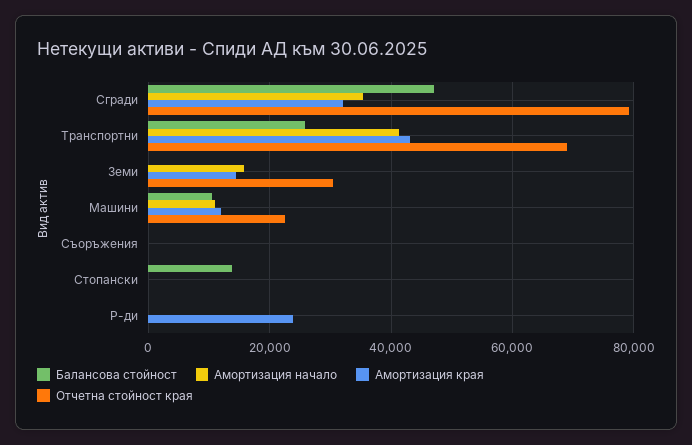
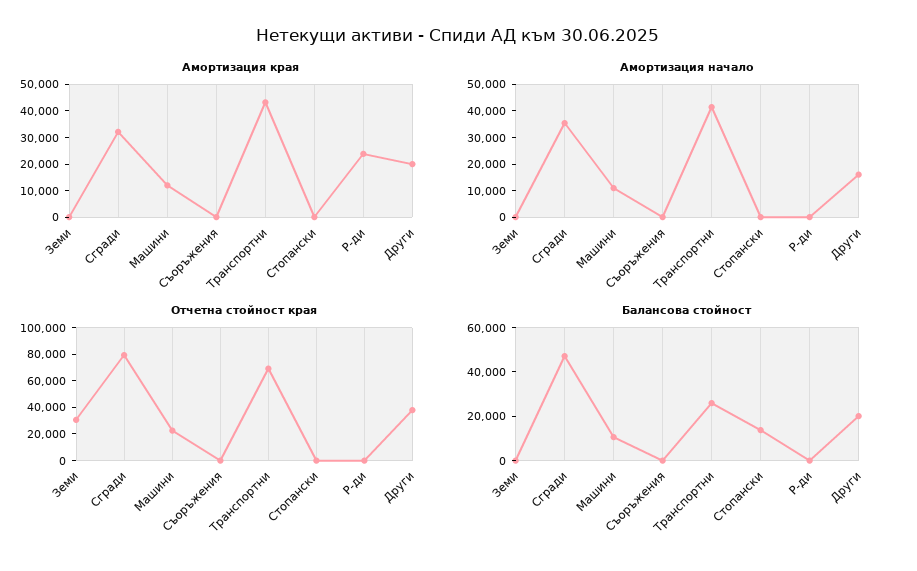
  {
    "Балансова стойност": {
      "Сгради": 48000,
      "Транспортни": 26000,
      "Земи": 0,
      "Машини": 10000,
      "Съоръжения": 0,
      "Стопански": 14000,
-     "Р-ди": 0
+     "Р-ди": 0,
+     "Други": 20000
    },
    "Амортизация начало": {
      "Сгради": 36000,
      "Транспортни": 42000,
-     "Земи": 16000,
+     "Земи": 0,
      "Машини": 10000,
      "Съоръжения": 0,
      "Стопански": 0,
-     "Р-ди": 0
+     "Р-ди": 0,
+     "Други": 15000
    },
    "Амортизация края": {
      "Сгради": 32000,
      "Транспортни": 44000,
-     "Земи": 14000,
+     "Земи": 0,
      "Машини": 12000,
      "Съоръжения": 0,
      "Стопански": 0,
-     "Р-ди": 24000
+     "Р-ди": 24000,
+     "Други": 20000
    },
    "Отчетна стойност края": {
      "Сгради": 80000,
      "Транспортни": 70000,
      "Земи": 30000,
      "Машини": 22000,
      "Съоръжения": 0,
      "Стопански": 0,
-     "Р-ди": 0
+     "Р-ди": 0,
+     "Други": 40000
    }
  }

